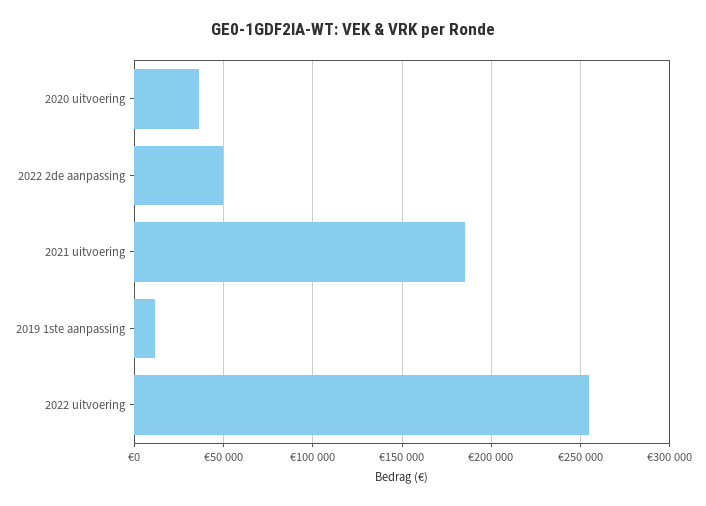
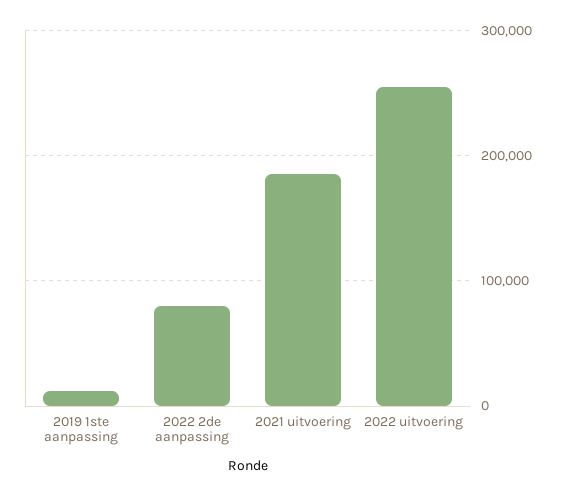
  {
-   "2020 uitvoering": 35000,
-   "2022 2de aanpassing": 50000,
+   "2022 2de aanpassing": 80000,
    "2021 uitvoering": 185000,
    "2019 1ste aanpassing": 10000,
    "2022 uitvoering": 255000
  }

